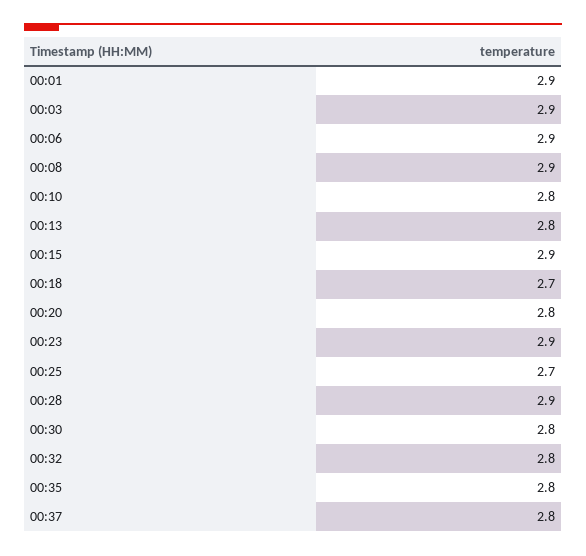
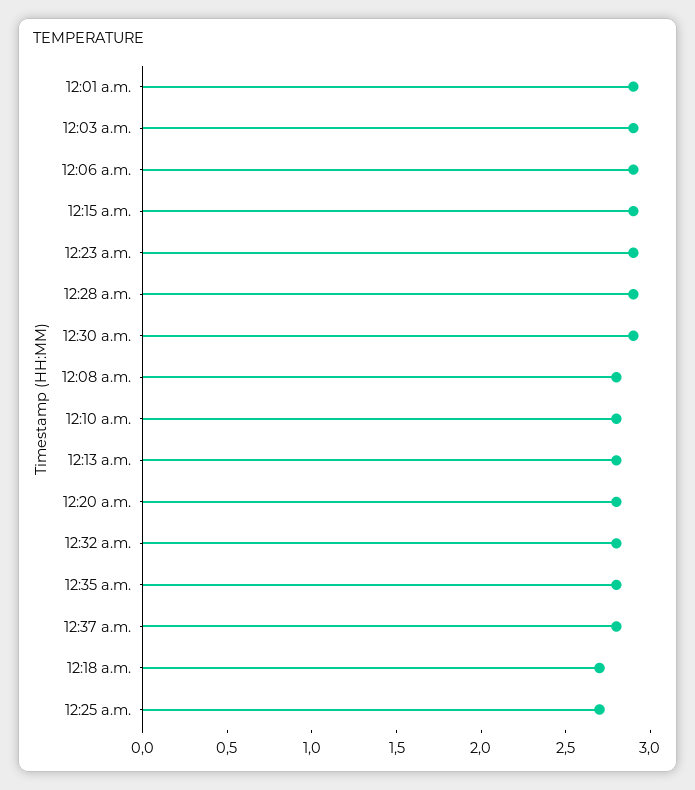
  {
    "00:01": 2.9,
    "00:03": 2.9,
    "00:06": 2.9,
-   "00:08": 2.9,
+   "00:08": 2.8,
    "00:10": 2.8,
    "00:13": 2.8,
    "00:15": 2.9,
    "00:18": 2.7,
    "00:20": 2.8,
    "00:23": 2.9,
    "00:25": 2.7,
    "00:28": 2.9,
-   "00:30": 2.8,
+   "00:30": 2.9,
    "00:32": 2.8,
    "00:35": 2.8,
    "00:37": 2.8
  }

